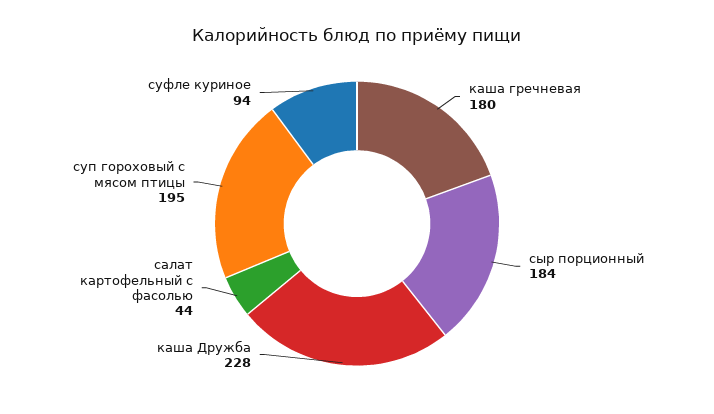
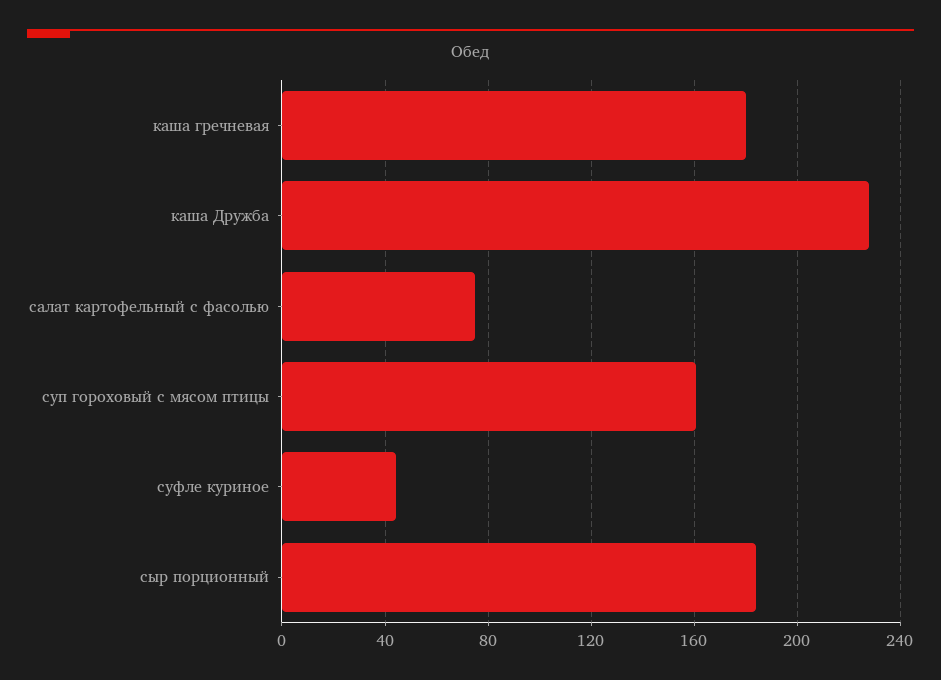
  {
    "каша гречневая": 180,
    "сыр порционный": 184,
    "каша Дружба": 228,
-   "салат картофельный с фасолью": 44,
+   "салат картофельный с фасолью": 75,
-   "суп гороховый с мясом птицы": 195,
+   "суп гороховый с мясом птицы": 160,
-   "суфле куриное": 94
+   "суфле куриное": 45
  }

